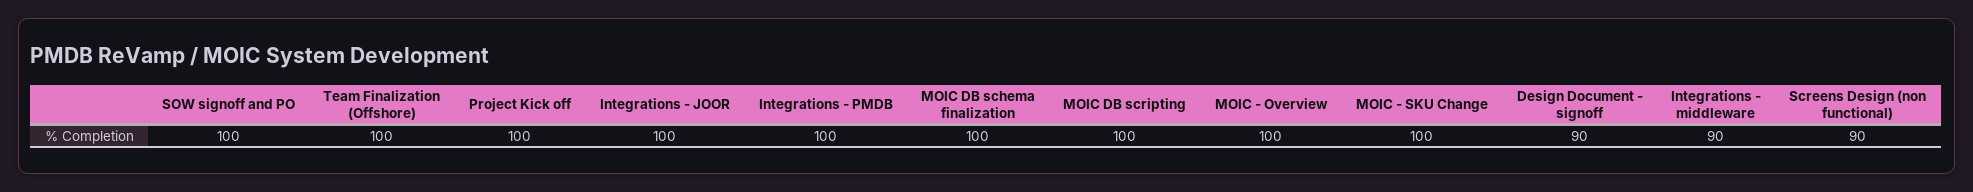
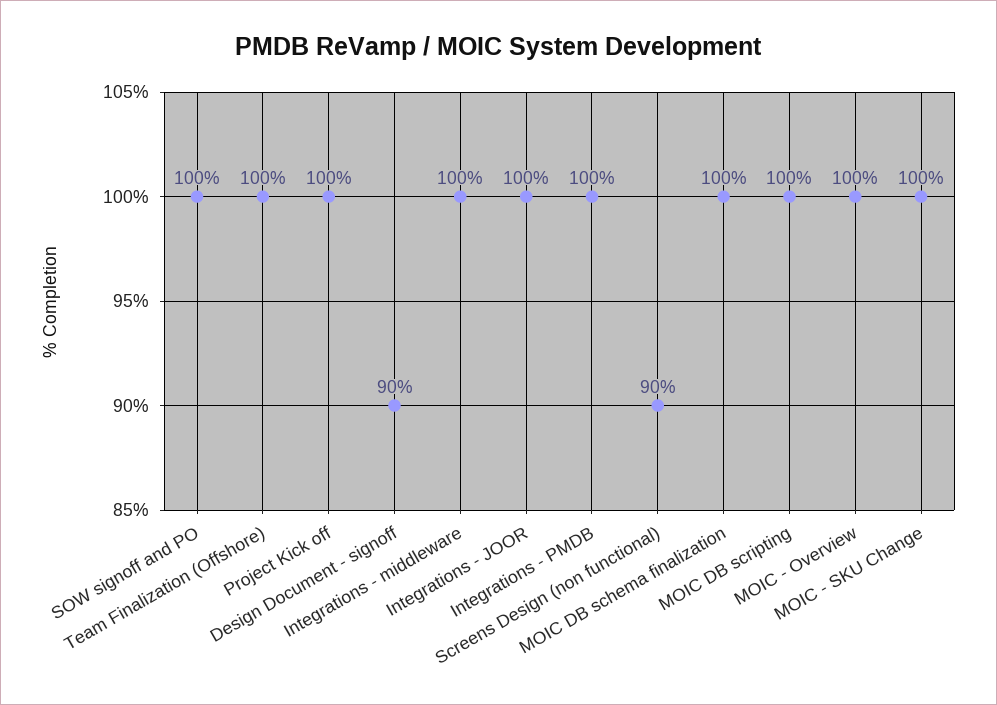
  {
    "SOW signoff and PO": 100,
    "Team Finalization (Offshore)": 100,
    "Project Kick off": 100,
    "Integrations - JOOR": 100,
    "Integrations - PMDB": 100,
    "MOIC DB schema finalization": 100,
    "MOIC DB scripting": 100,
    "MOIC - Overview": 100,
    "MOIC - SKU Change": 100,
    "Design Document - signoff": 90,
-   "Integrations - middleware": 90,
+   "Integrations - middleware": 100,
    "Screens Design (non functional)": 90
  }

